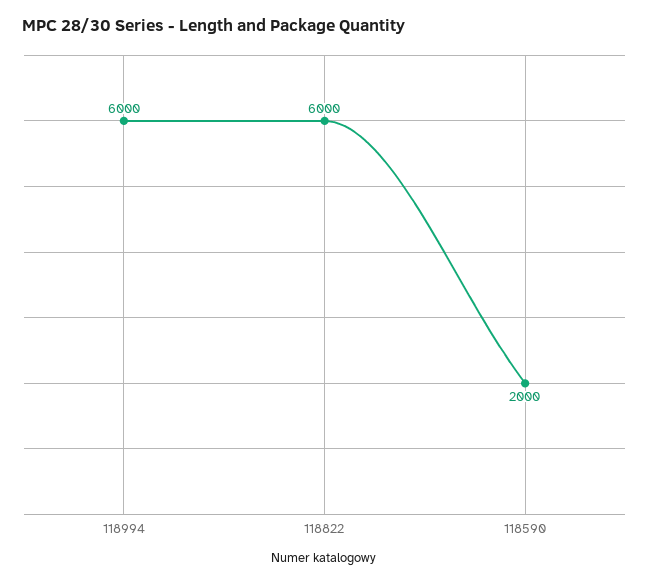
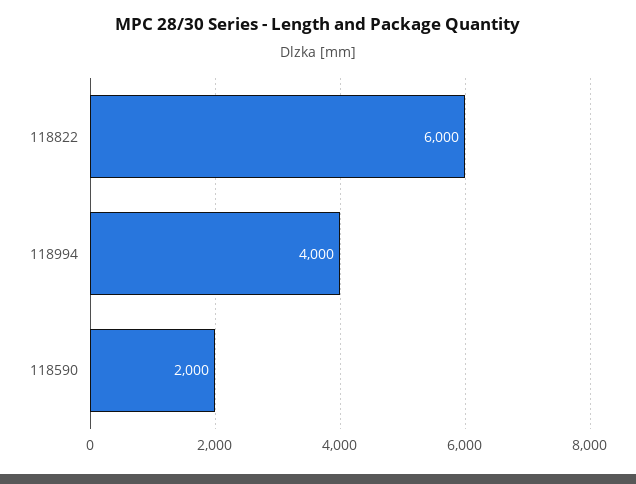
  {
-   "118994": 6000,
+   "118994": 4000,
    "118822": 6000,
    "118590": 2000
  }

